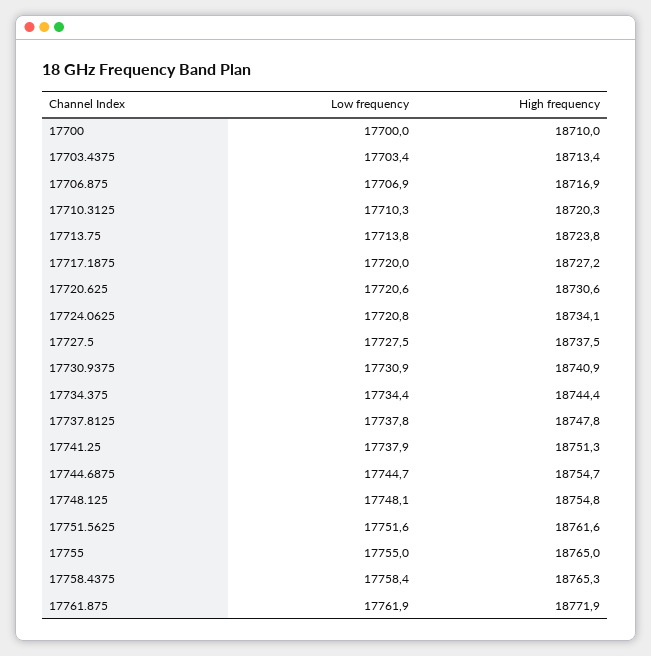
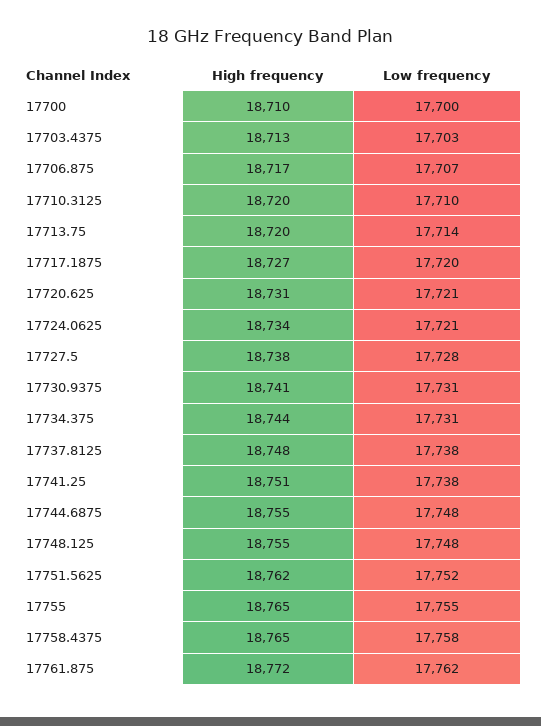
  {
    "Low frequency": {
      "17700": 17700,
      "17703.4375": 17703.4,
      "17706.875": 17706.9,
      "17710.3125": 17710.3,
      "17713.75": 17713.8,
      "17717.1875": 17720,
      "17720.625": 17720.6,
      "17724.0625": 17720.8,
      "17727.5": 17727.5,
      "17730.9375": 17730.9,
-     "17734.375": 17734.4,
+     "17734.375": 17731,
      "17737.8125": 17737.8,
      "17741.25": 17737.9,
-     "17744.6875": 17744.7,
+     "17744.6875": 17748,
      "17748.125": 17748.1,
      "17751.5625": 17751.6,
      "17755": 17755,
      "17758.4375": 17758.4,
      "17761.875": 17761.9
    },
    "High frequency": {
      "17700": 18710,
      "17703.4375": 18713.4,
      "17706.875": 18716.9,
      "17710.3125": 18720.3,
-     "17713.75": 18723.8,
+     "17713.75": 18720,
      "17717.1875": 18727.2,
      "17720.625": 18730.6,
      "17724.0625": 18734.1,
      "17727.5": 18737.5,
      "17730.9375": 18740.9,
      "17734.375": 18744.4,
      "17737.8125": 18747.8,
      "17741.25": 18751.3,
      "17744.6875": 18754.7,
      "17748.125": 18754.8,
      "17751.5625": 18761.6,
      "17755": 18765,
      "17758.4375": 18765.3,
      "17761.875": 18771.9
    }
  }

